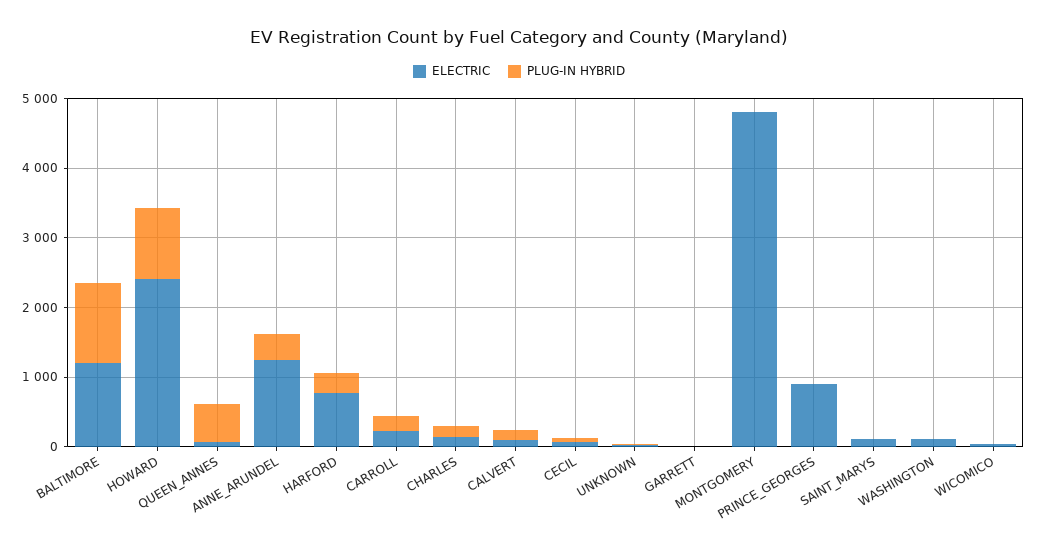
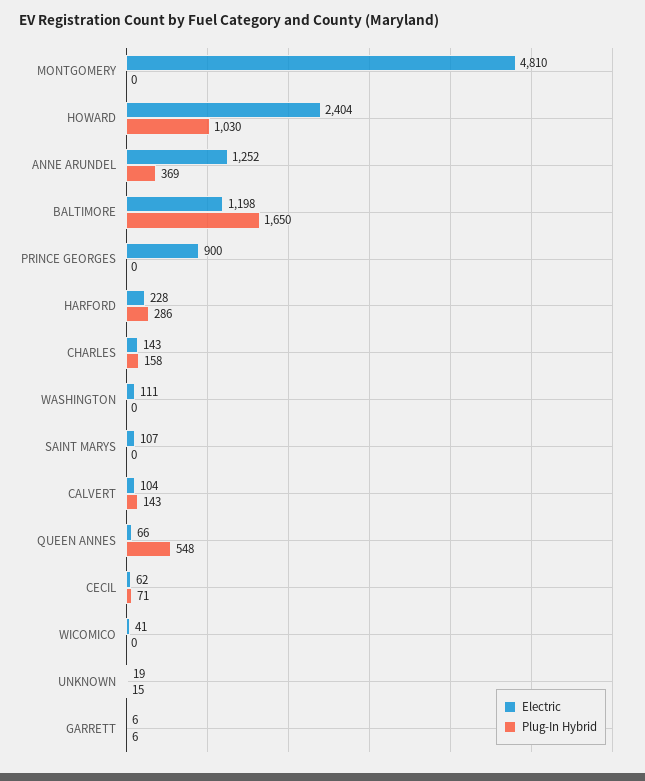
  {
    "ELECTRIC": {
      "BALTIMORE": 1198,
      "HOWARD": 2404,
      "QUEEN_ANNES": 66,
      "ANNE_ARUNDEL": 1252,
-     "HARFORD": 800,
+     "HARFORD": 228,
-     "CARROLL": 200,
      "CHARLES": 143,
      "CALVERT": 104,
      "CECIL": 62,
      "UNKNOWN": 19,
      "GARRETT": 6,
      "MONTGOMERY": 4810,
      "PRINCE_GEORGES": 900,
      "SAINT_MARYS": 107,
      "WASHINGTON": 111,
      "WICOMICO": 41
    },
    "PLUG-IN HYBRID": {
-     "BALTIMORE": 1200,
+     "BALTIMORE": 1650,
      "HOWARD": 1030,
      "QUEEN_ANNES": 548,
      "ANNE_ARUNDEL": 369,
      "HARFORD": 286,
-     "CARROLL": 200,
      "CHARLES": 158,
      "CALVERT": 143,
      "CECIL": 71,
      "UNKNOWN": 15,
      "GARRETT": 6,
      "MONTGOMERY": 0,
      "PRINCE_GEORGES": 0,
      "SAINT_MARYS": 0,
      "WASHINGTON": 0,
      "WICOMICO": 0
    }
  }

